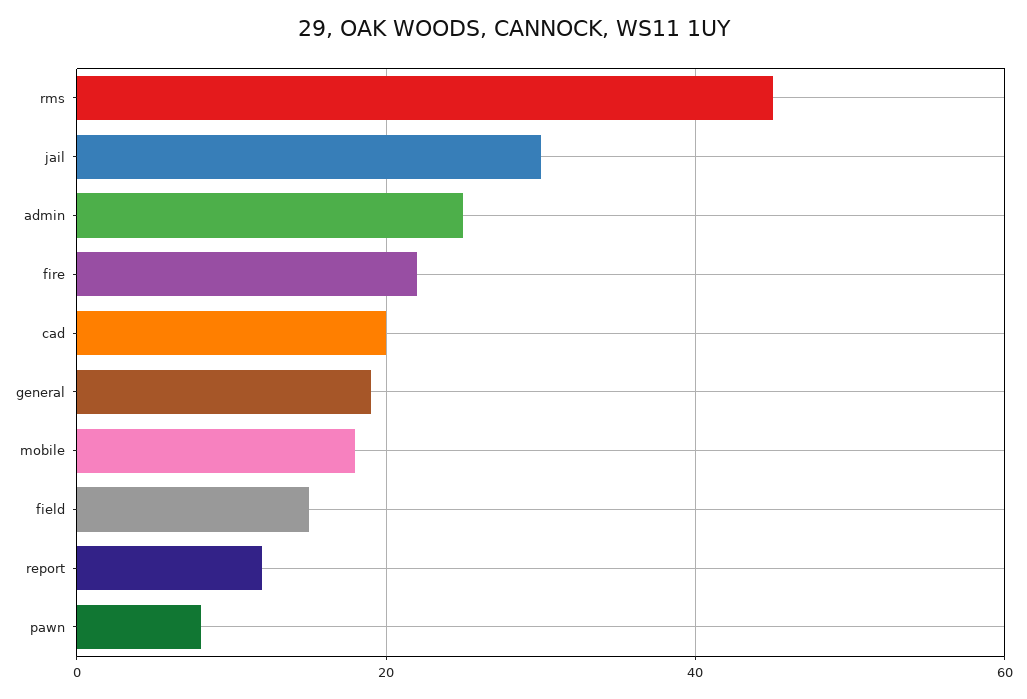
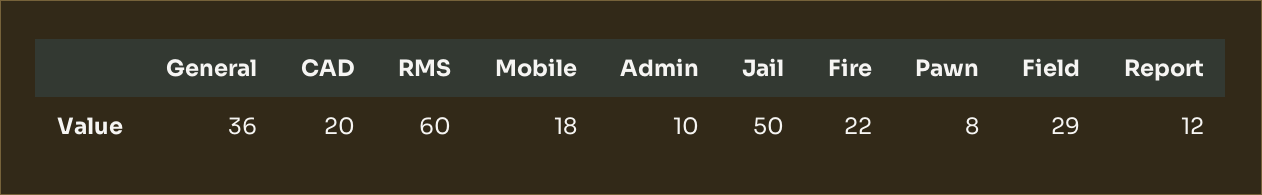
  {
-   "rms": 45,
+   "rms": 60,
-   "jail": 30,
+   "jail": 50,
-   "admin": 25,
+   "admin": 10,
    "fire": 22,
    "cad": 20,
-   "general": 20,
+   "general": 36,
    "mobile": 18,
-   "field": 15,
+   "field": 29,
    "report": 12,
    "pawn": 8
  }

